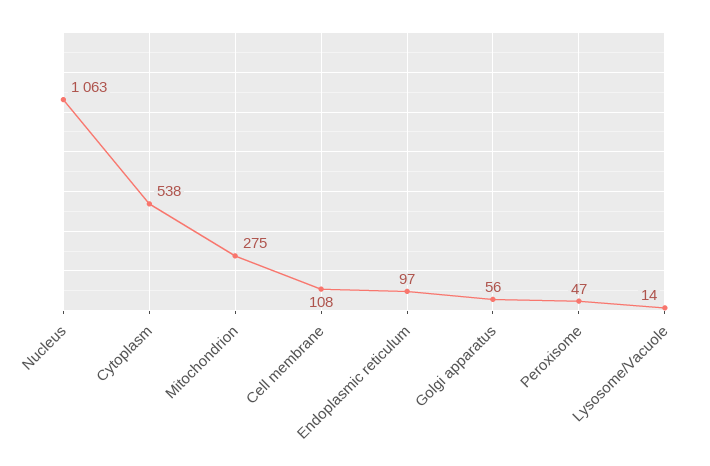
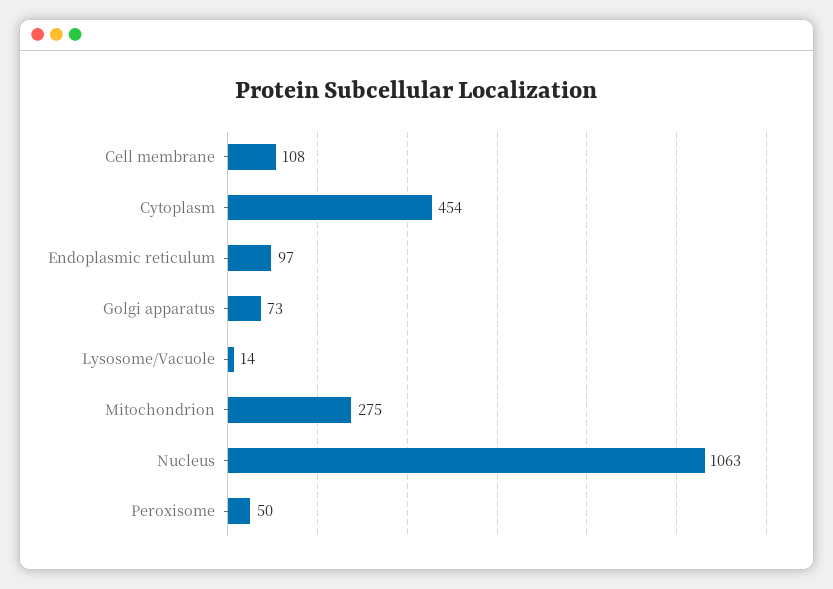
  {
    "Nucleus": 1063,
-   "Cytoplasm": 538,
+   "Cytoplasm": 454,
    "Mitochondrion": 275,
    "Cell membrane": 108,
    "Endoplasmic reticulum": 97,
-   "Golgi apparatus": 56,
+   "Golgi apparatus": 73,
-   "Peroxisome": 47,
+   "Peroxisome": 50,
    "Lysosome/Vacuole": 14
  }

